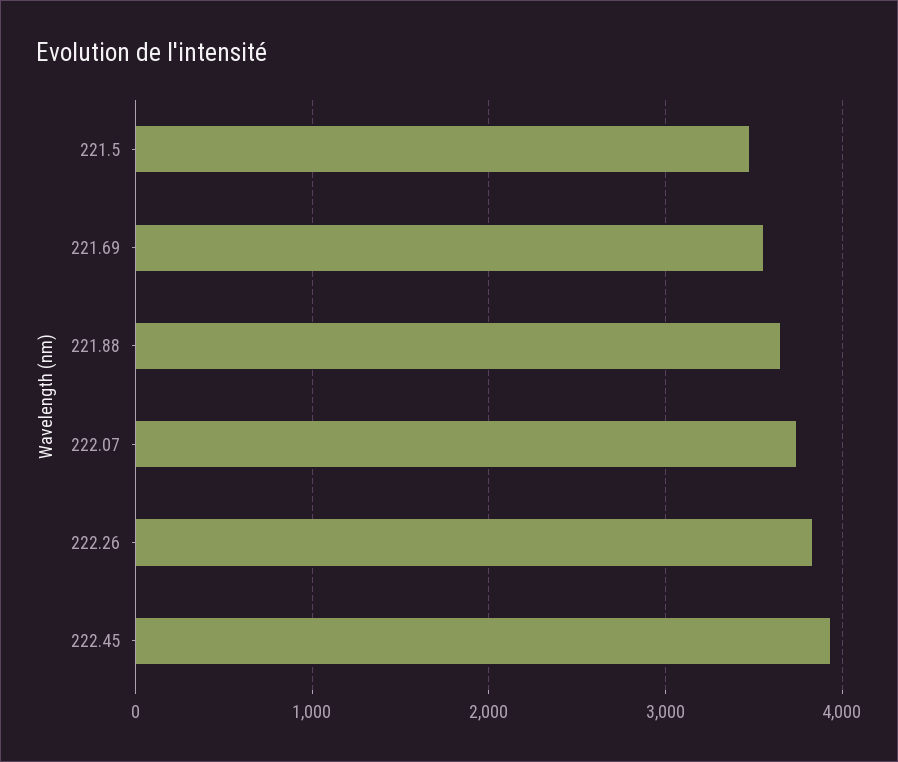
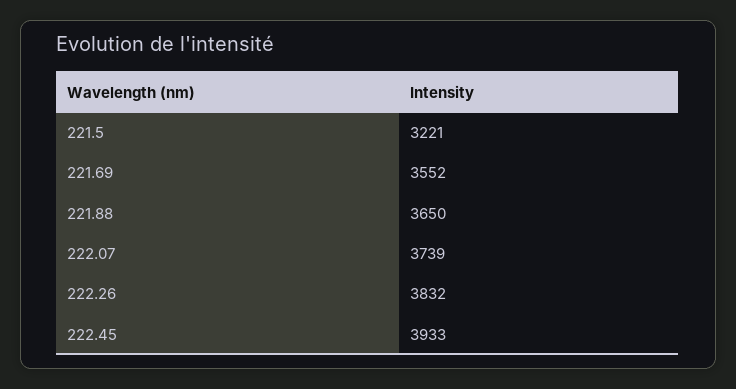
  {
-   "221.5": 3500,
+   "221.5": 3221,
    "221.69": 3552,
    "221.88": 3650,
    "222.07": 3739,
    "222.26": 3832,
    "222.45": 3933
  }

